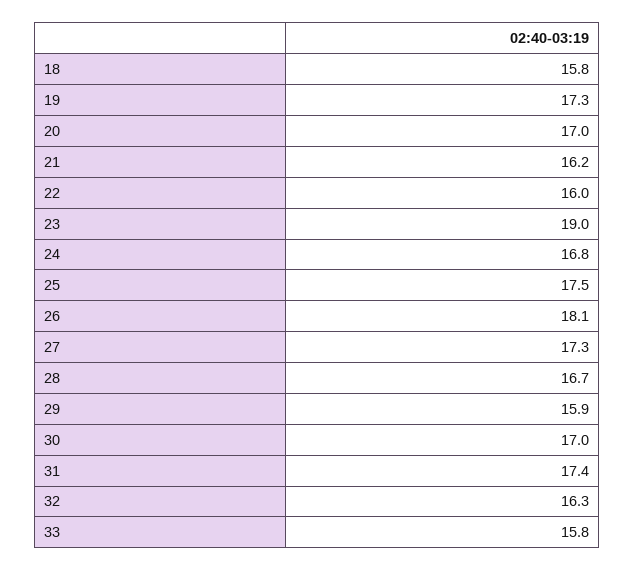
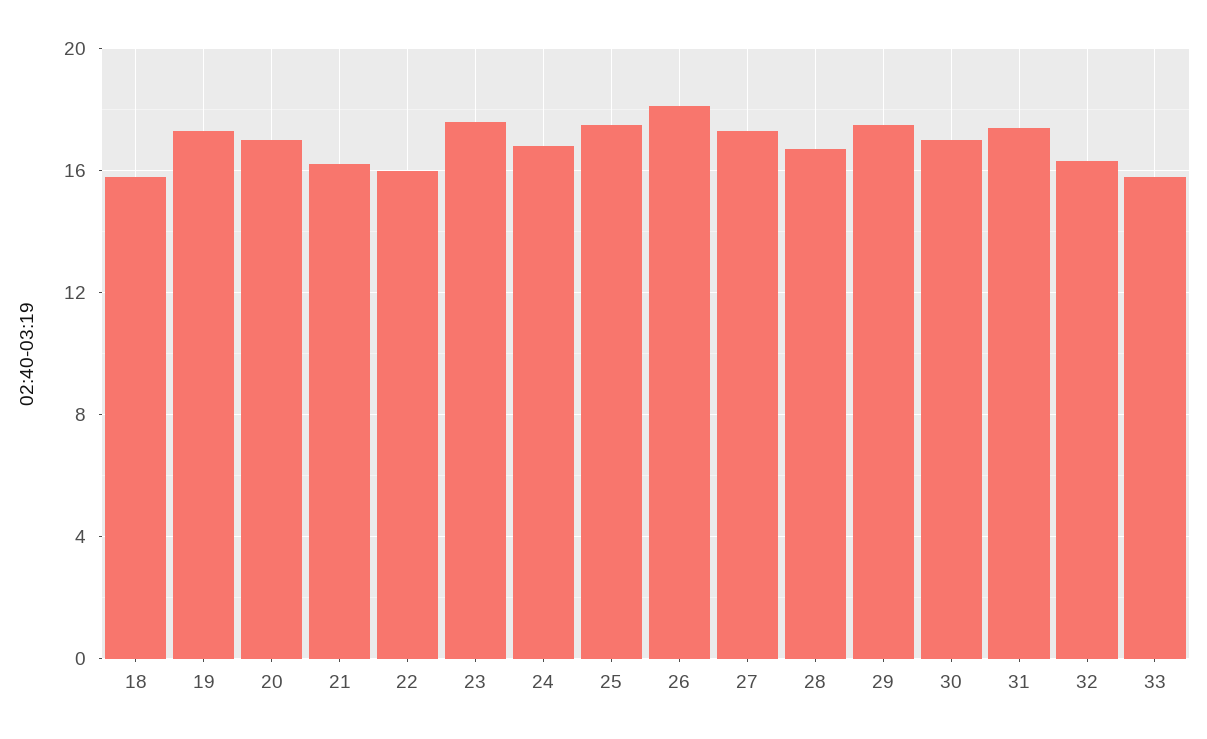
  {
    "18": 15.8,
    "19": 17.3,
    "20": 17,
    "21": 16.2,
    "22": 16,
-   "23": 19,
+   "23": 17.5,
    "24": 16.8,
    "25": 17.5,
    "26": 18.1,
    "27": 17.3,
    "28": 16.7,
-   "29": 15.9,
+   "29": 17.5,
    "30": 17,
    "31": 17.4,
    "32": 16.3,
    "33": 15.8
  }

